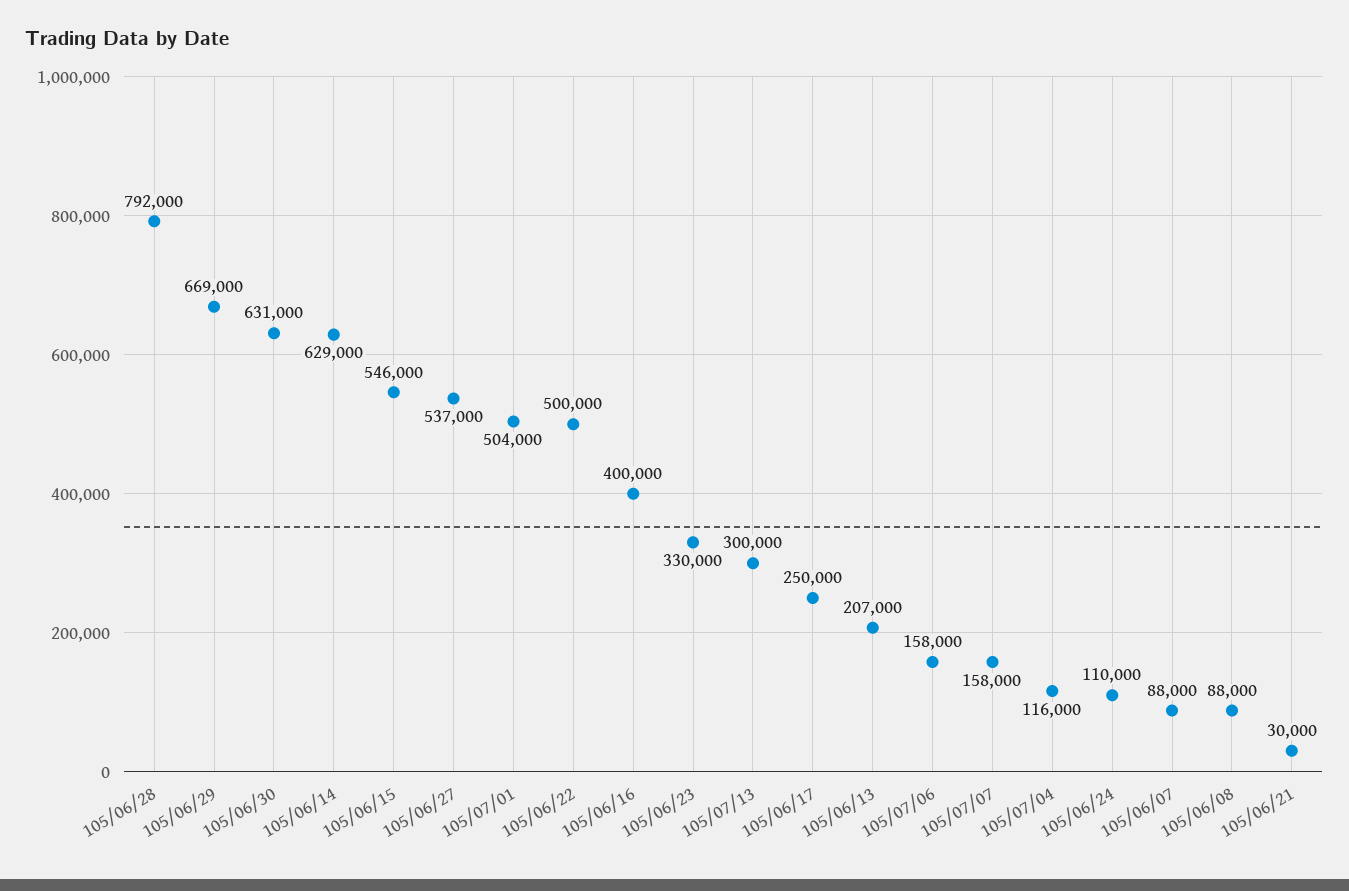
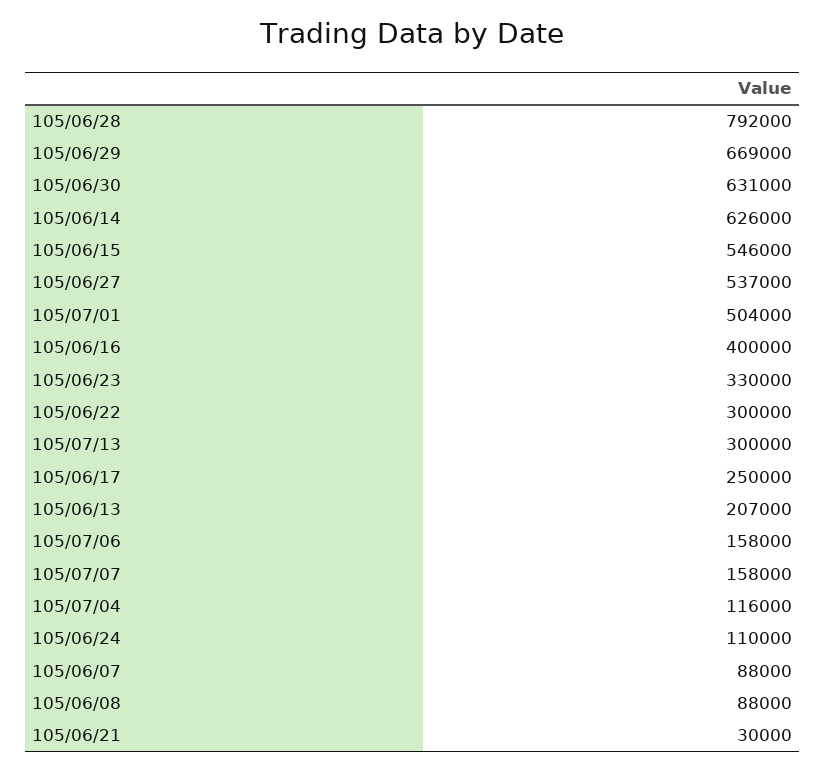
  {
    "105/06/28": 792000,
    "105/06/29": 669000,
    "105/06/30": 631000,
-   "105/06/14": 629000,
+   "105/06/14": 626000,
    "105/06/15": 546000,
    "105/06/27": 537000,
    "105/07/01": 504000,
-   "105/06/22": 500000,
+   "105/06/22": 300000,
    "105/06/16": 400000,
    "105/06/23": 330000,
    "105/07/13": 300000,
    "105/06/17": 250000,
    "105/06/13": 207000,
    "105/07/06": 158000,
    "105/07/07": 158000,
    "105/07/04": 116000,
    "105/06/24": 110000,
    "105/06/07": 88000,
    "105/06/08": 88000,
    "105/06/21": 30000
  }

